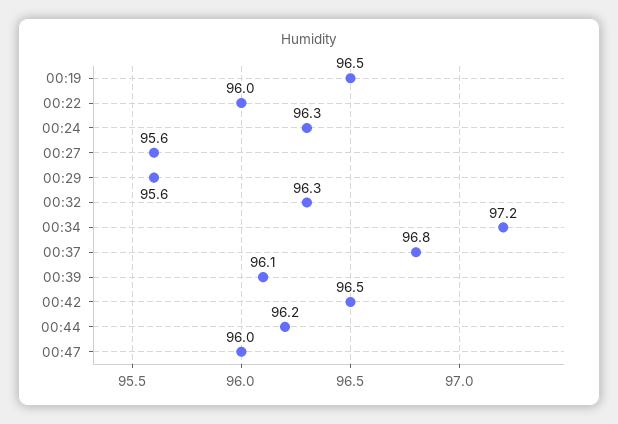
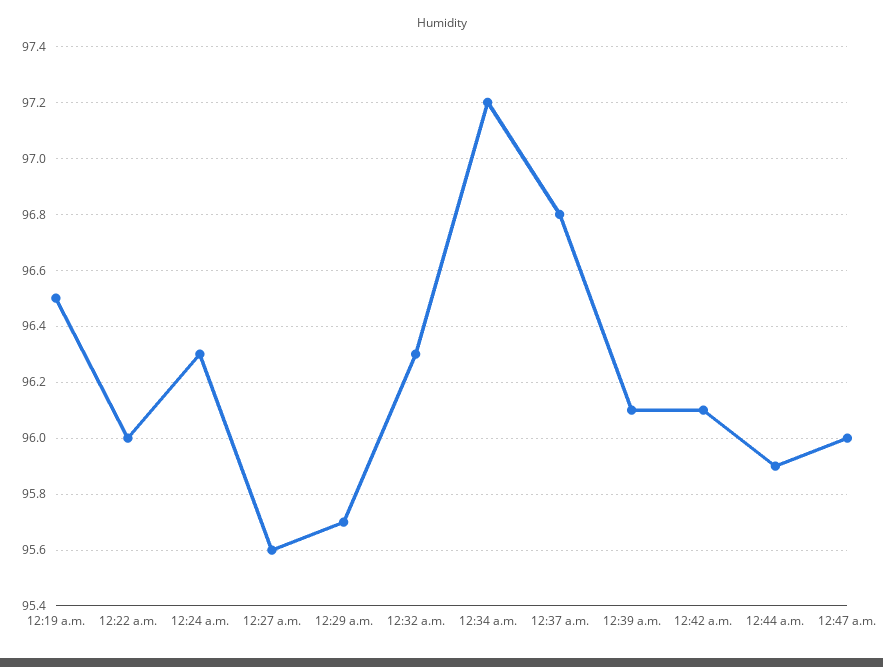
  {
    "00:19": 96.5,
    "00:22": 96,
    "00:24": 96.3,
    "00:27": 95.6,
-   "00:29": 95.6,
+   "00:29": 95.7,
    "00:32": 96.3,
    "00:34": 97.2,
    "00:37": 96.8,
    "00:39": 96.1,
-   "00:42": 96.5,
+   "00:42": 96.1,
-   "00:44": 96.2,
+   "00:44": 95.9,
    "00:47": 96
  }

